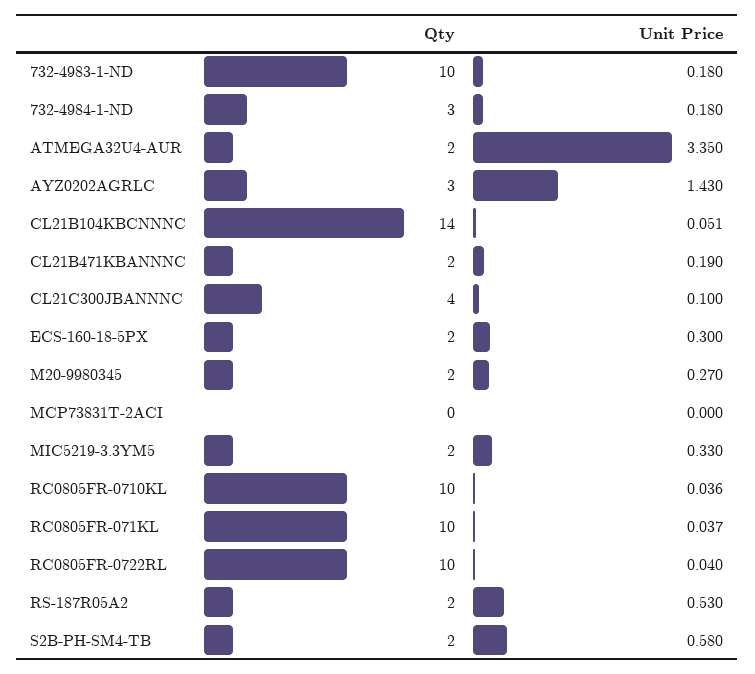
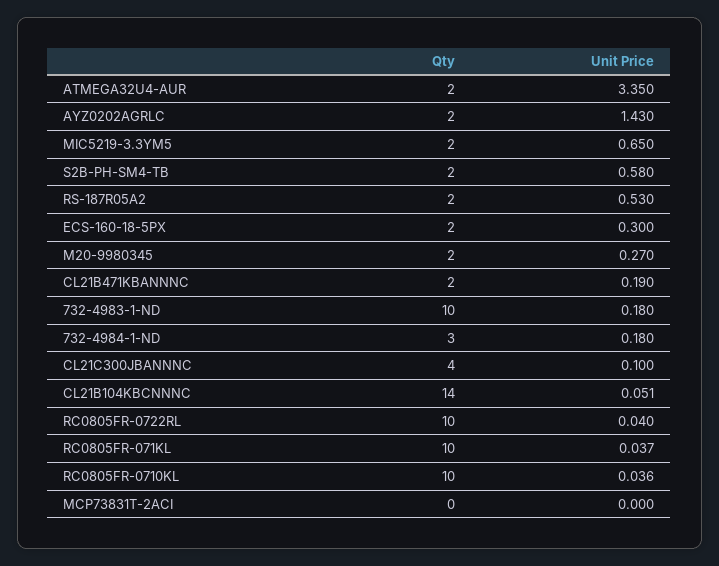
  {
    "Qty": {
      "732-4983-1-ND": 10,
      "732-4984-1-ND": 3,
      "ATMEGA32U4-AUR": 2,
-     "AYZ0202AGRLC": 3,
+     "AYZ0202AGRLC": 2,
      "CL21B104KBCNNNC": 14,
      "CL21B471KBANNNC": 2,
      "CL21C300JBANNNC": 4,
      "ECS-160-18-5PX": 2,
      "M20-9980345": 2,
      "MCP73831T-2ACI": 0,
      "MIC5219-3.3YM5": 2,
      "RC0805FR-0710KL": 10,
      "RC0805FR-071KL": 10,
      "RC0805FR-0722RL": 10,
      "RS-187R05A2": 2,
      "S2B-PH-SM4-TB": 2
    },
    "Unit Price": {
      "732-4983-1-ND": 0.18,
      "732-4984-1-ND": 0.18,
      "ATMEGA32U4-AUR": 3.35,
      "AYZ0202AGRLC": 1.43,
      "CL21B104KBCNNNC": 0.051,
      "CL21B471KBANNNC": 0.19,
      "CL21C300JBANNNC": 0.1,
      "ECS-160-18-5PX": 0.3,
      "M20-9980345": 0.27,
      "MCP73831T-2ACI": 0,
-     "MIC5219-3.3YM5": 0.33,
+     "MIC5219-3.3YM5": 0.65,
      "RC0805FR-0710KL": 0.036,
      "RC0805FR-071KL": 0.037,
      "RC0805FR-0722RL": 0.04,
      "RS-187R05A2": 0.53,
      "S2B-PH-SM4-TB": 0.58
    }
  }

